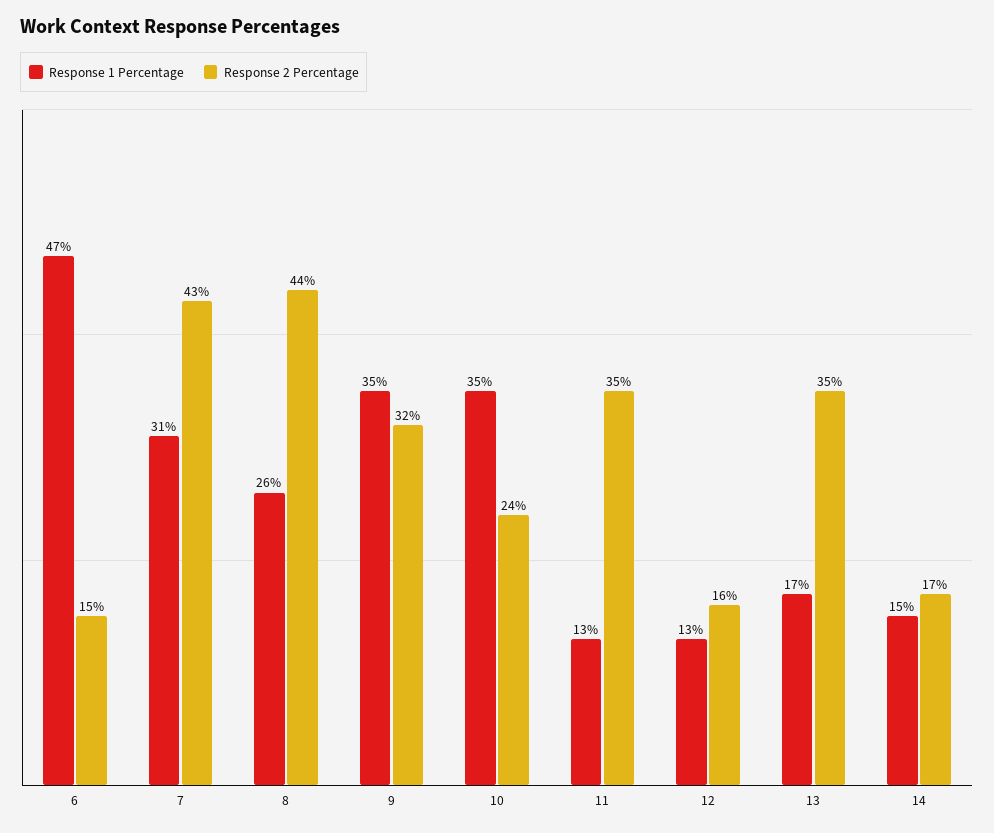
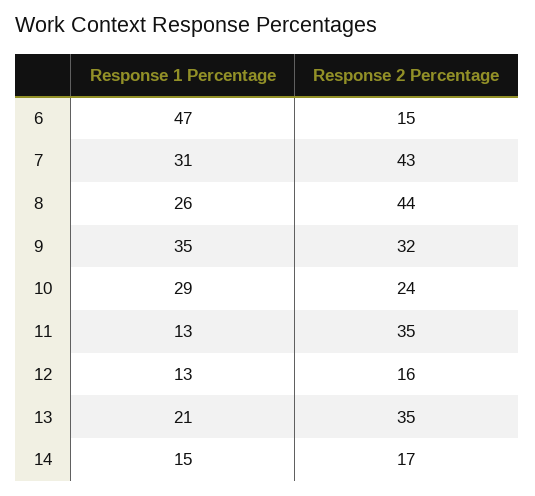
  {
    "Response 1 Percentage": {
      "6": 47,
      "7": 31,
      "8": 26,
      "9": 35,
-     "10": 35,
+     "10": 29,
      "11": 13,
      "12": 13,
-     "13": 17,
+     "13": 21,
      "14": 15
    },
    "Response 2 Percentage": {
      "6": 15,
      "7": 43,
      "8": 44,
      "9": 32,
      "10": 24,
      "11": 35,
      "12": 16,
      "13": 35,
      "14": 17
    }
  }

